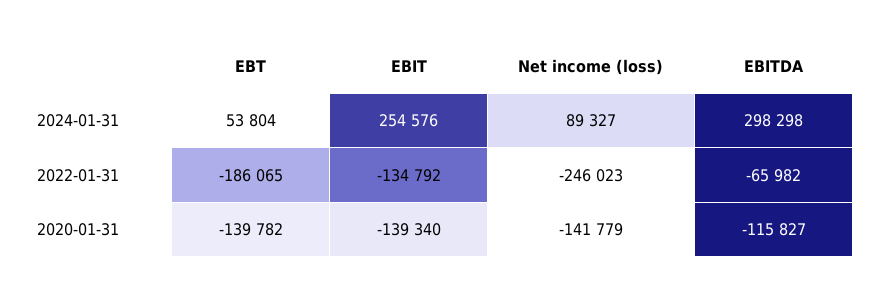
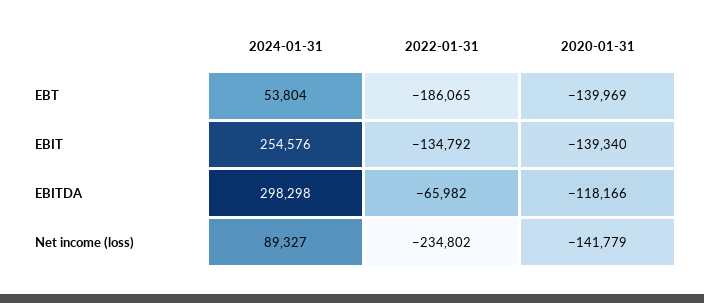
  {
    "EBT": {
      "2024-01-31": 53804,
      "2022-01-31": -186065,
-     "2020-01-31": -139782
+     "2020-01-31": -139969
    },
    "EBIT": {
      "2024-01-31": 254576,
      "2022-01-31": -134792,
      "2020-01-31": -139340
    },
    "Net income (loss)": {
      "2024-01-31": 89327,
-     "2022-01-31": -246023,
+     "2022-01-31": -234802,
      "2020-01-31": -141779
    },
    "EBITDA": {
      "2024-01-31": 298298,
      "2022-01-31": -65982,
-     "2020-01-31": -115827
+     "2020-01-31": -118166
    }
  }

